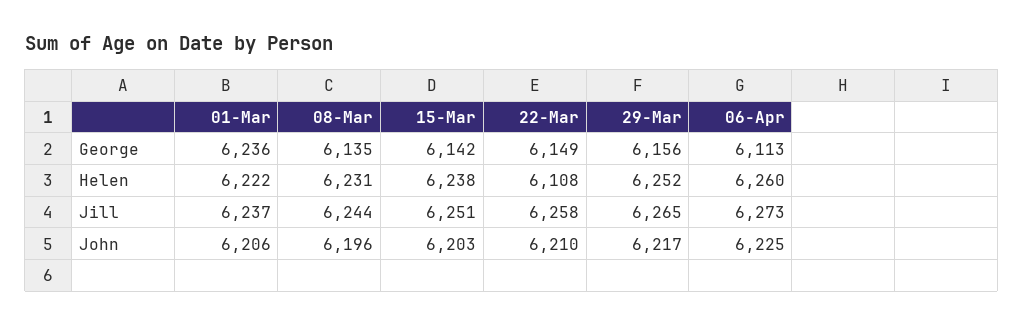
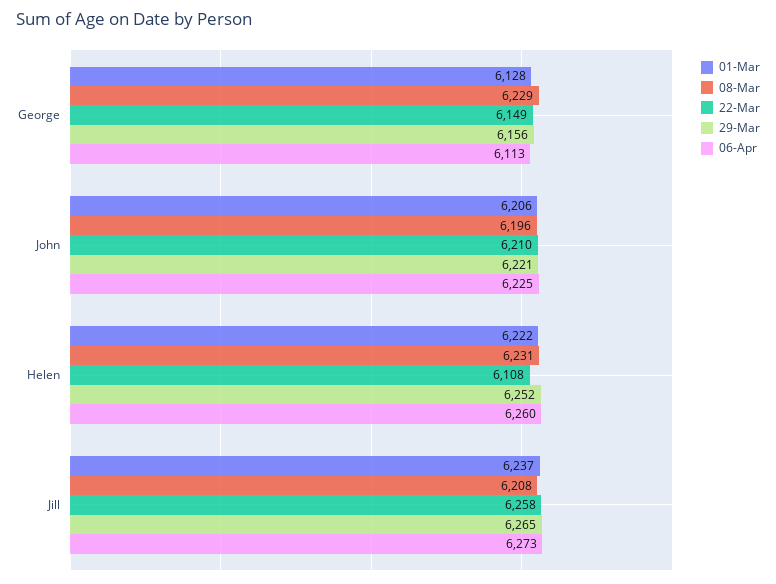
  {
    "01-Mar": {
-     "George": 6236,
+     "George": 6128,
      "Helen": 6222,
      "Jill": 6237,
      "John": 6206
    },
    "08-Mar": {
-     "George": 6135,
+     "George": 6229,
      "Helen": 6231,
-     "Jill": 6244,
+     "Jill": 6208,
      "John": 6196
    },
-   "15-Mar": {
-     "George": 6142,
-     "Helen": 6238,
-     "Jill": 6251,
-     "John": 6203
-   },
    "22-Mar": {
      "George": 6149,
      "Helen": 6108,
      "Jill": 6258,
      "John": 6210
    },
    "29-Mar": {
      "George": 6156,
      "Helen": 6252,
      "Jill": 6265,
-     "John": 6217
+     "John": 6221
    },
    "06-Apr": {
      "George": 6113,
      "Helen": 6260,
      "Jill": 6273,
      "John": 6225
    }
  }

